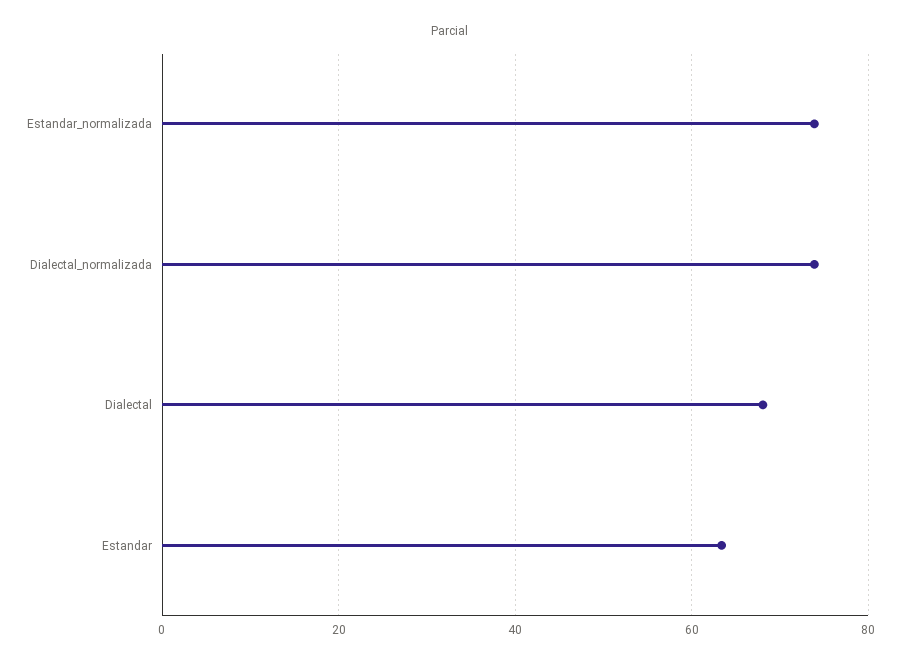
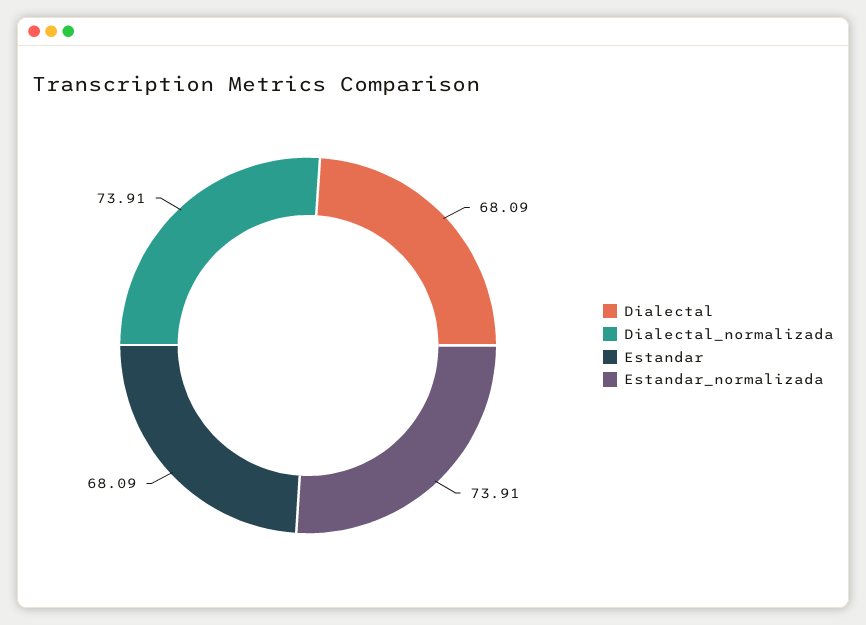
  {
    "Estandar_normalizada": 73.91,
    "Dialectal_normalizada": 73.91,
    "Dialectal": 68.09,
-   "Estandar": 64
+   "Estandar": 68.09
  }

